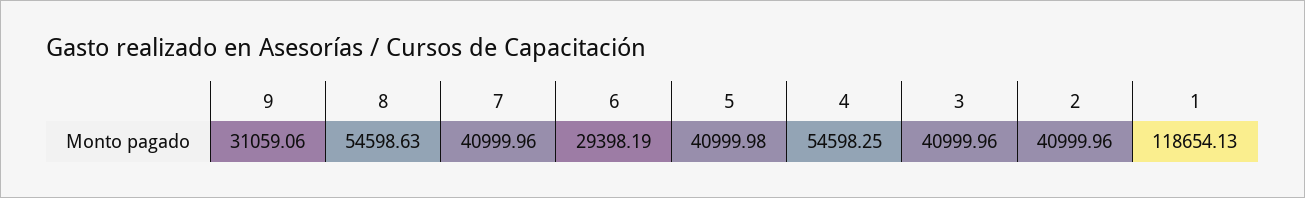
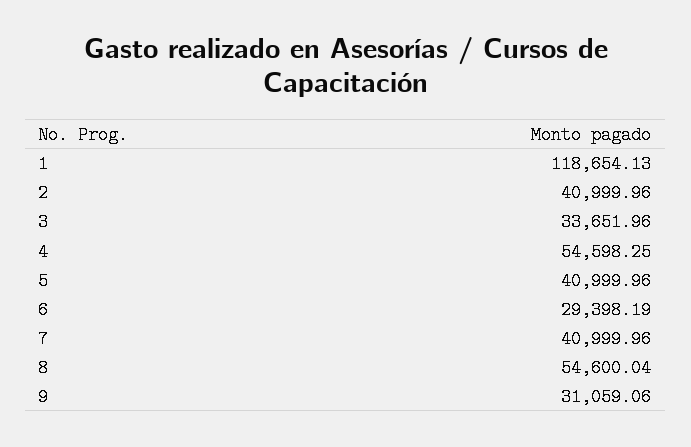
  {
    "9": 31059.06,
-   "8": 54598.63,
+   "8": 54600.04,
    "7": 40999.96,
    "6": 29398.19,
-   "5": 40999.98,
+   "5": 40999.96,
    "4": 54598.25,
-   "3": 40999.96,
+   "3": 33651.96,
    "2": 40999.96,
    "1": 118654.13
  }

